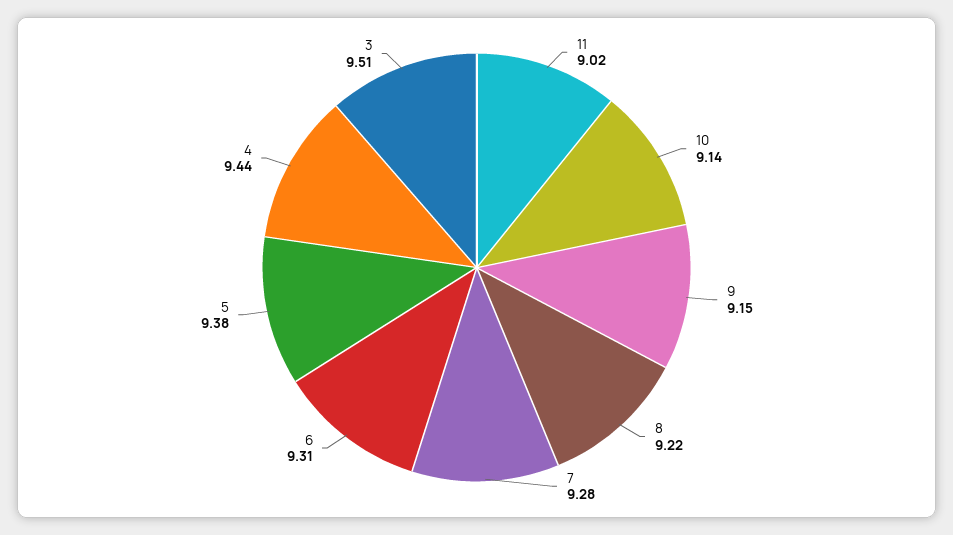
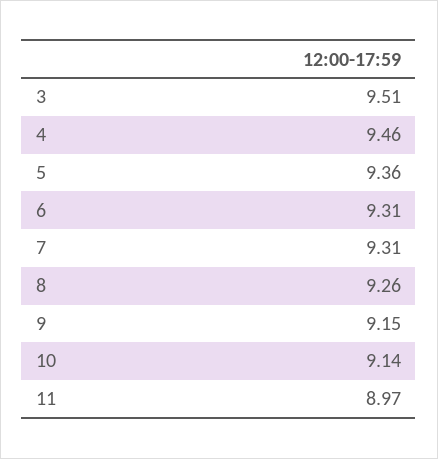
  {
-   "11": 9.02,
+   "11": 8.97,
    "10": 9.14,
    "9": 9.15,
-   "8": 9.22,
+   "8": 9.26,
-   "7": 9.28,
+   "7": 9.31,
    "6": 9.31,
-   "5": 9.38,
+   "5": 9.36,
-   "4": 9.44,
+   "4": 9.46,
    "3": 9.51
  }

